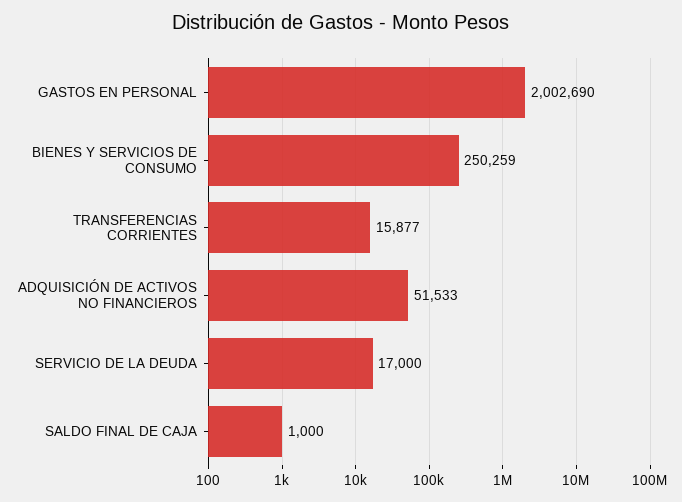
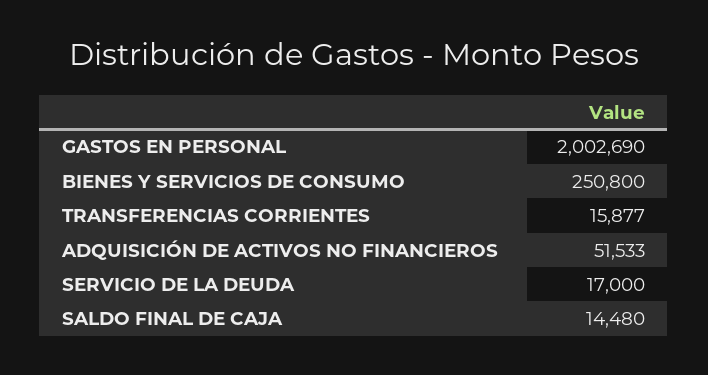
  {
    "GASTOS EN PERSONAL": 2002690,
-   "BIENES Y SERVICIOS DE CONSUMO": 250259,
+   "BIENES Y SERVICIOS DE CONSUMO": 250800,
    "TRANSFERENCIAS CORRIENTES": 15877,
    "ADQUISICIÓN DE ACTIVOS NO FINANCIEROS": 51533,
    "SERVICIO DE LA DEUDA": 17000,
-   "SALDO FINAL DE CAJA": 1000
+   "SALDO FINAL DE CAJA": 14480
  }

